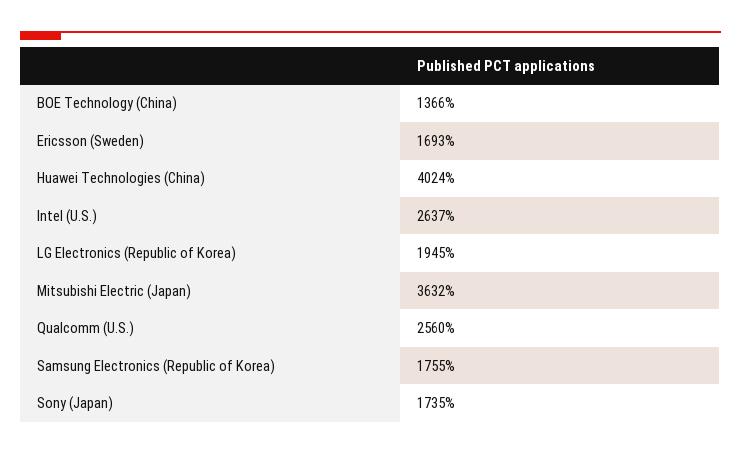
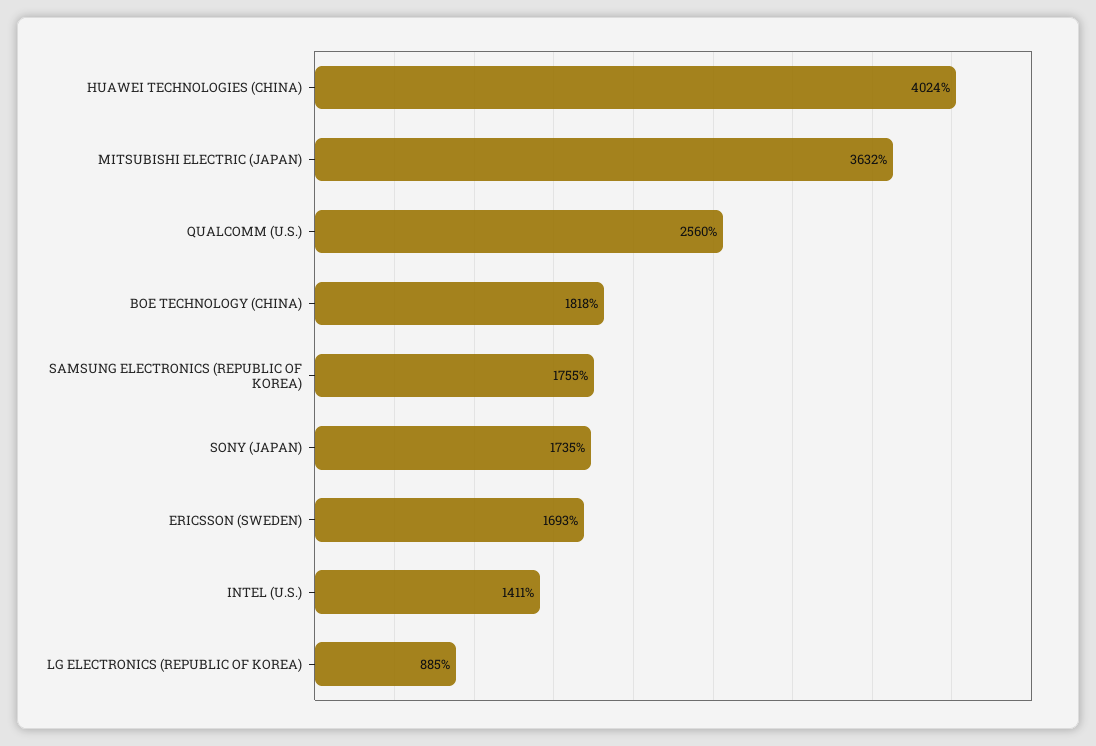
  {
-   "BOE Technology (China)": 1366,
+   "BOE Technology (China)": 1818,
    "Ericsson (Sweden)": 1693,
    "Huawei Technologies (China)": 4024,
-   "Intel (U.S.)": 2637,
+   "Intel (U.S.)": 1411,
-   "LG Electronics (Republic of Korea)": 1945,
+   "LG Electronics (Republic of Korea)": 885,
    "Mitsubishi Electric (Japan)": 3632,
    "Qualcomm (U.S.)": 2560,
    "Samsung Electronics (Republic of Korea)": 1755,
    "Sony (Japan)": 1735
  }

